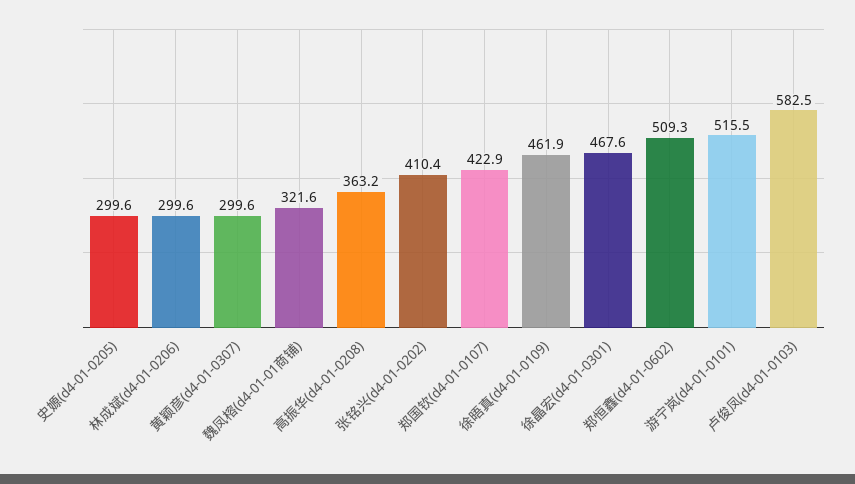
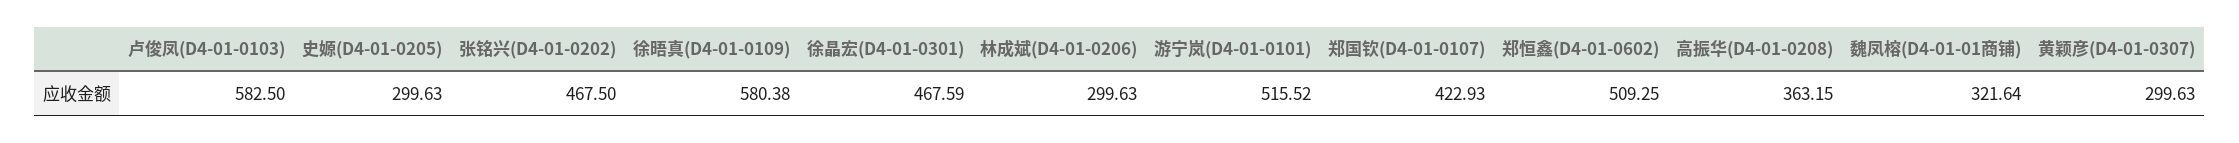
  {
    "史嫄(d4-01-0205)": 299.63,
    "林成斌(d4-01-0206)": 299.63,
    "黄颖彦(d4-01-0307)": 299.63,
    "魏凤榕(d4-01-01商铺)": 321.64,
    "高振华(d4-01-0208)": 363.15,
-   "张铭兴(d4-01-0202)": 410.4,
+   "张铭兴(d4-01-0202)": 467.5,
    "郑国钦(d4-01-0107)": 422.93,
-   "徐晤真(d4-01-0109)": 461.9,
+   "徐晤真(d4-01-0109)": 580.38,
    "徐晶宏(d4-01-0301)": 467.59,
    "郑恒鑫(d4-01-0602)": 509.25,
    "游宁岚(d4-01-0101)": 515.52,
    "卢俊凤(d4-01-0103)": 582.5
  }

